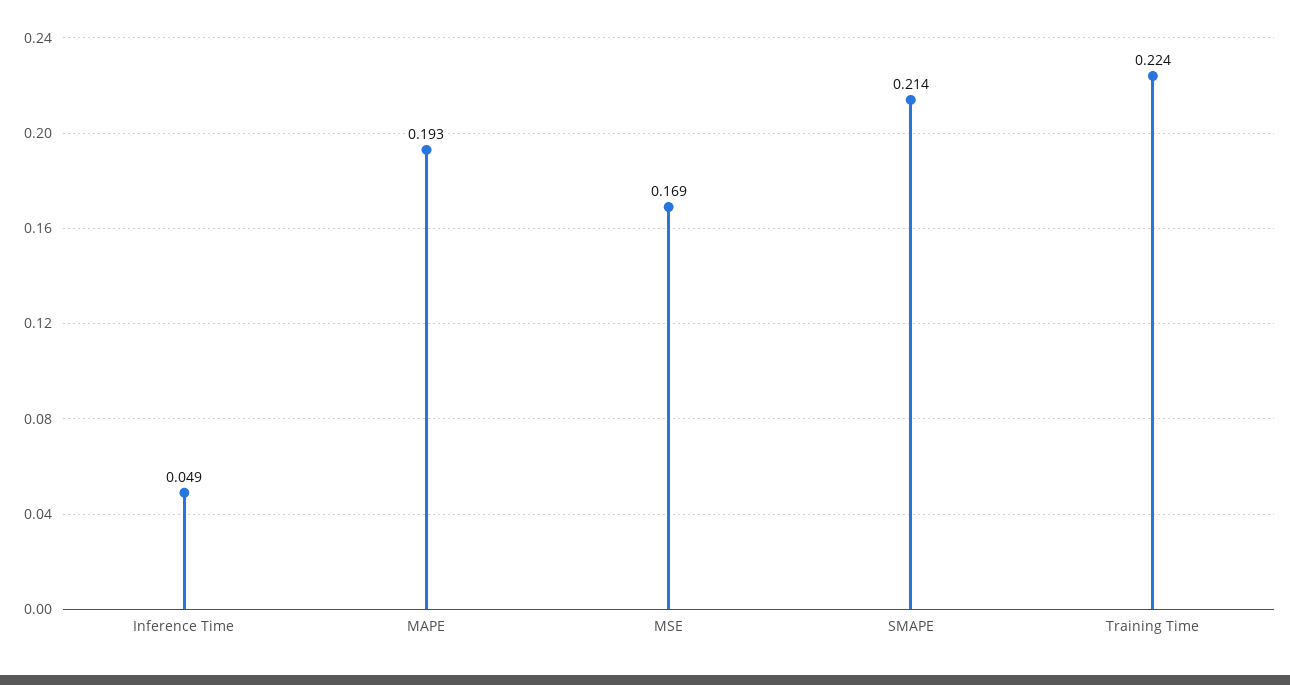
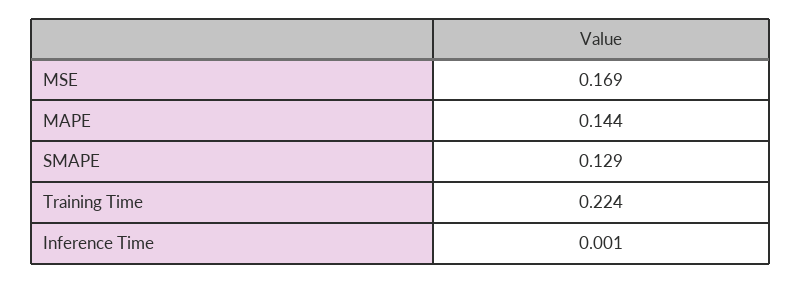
  {
-   "Inference Time": 0.049,
+   "Inference Time": 0.001,
-   "MAPE": 0.193,
+   "MAPE": 0.144,
    "MSE": 0.169,
-   "SMAPE": 0.214,
+   "SMAPE": 0.129,
    "Training Time": 0.224
  }

